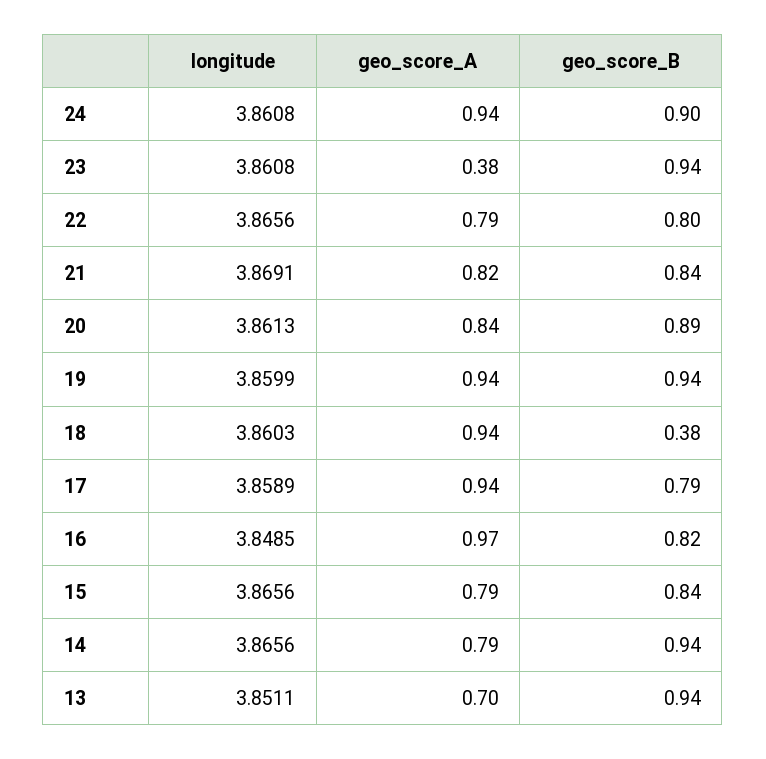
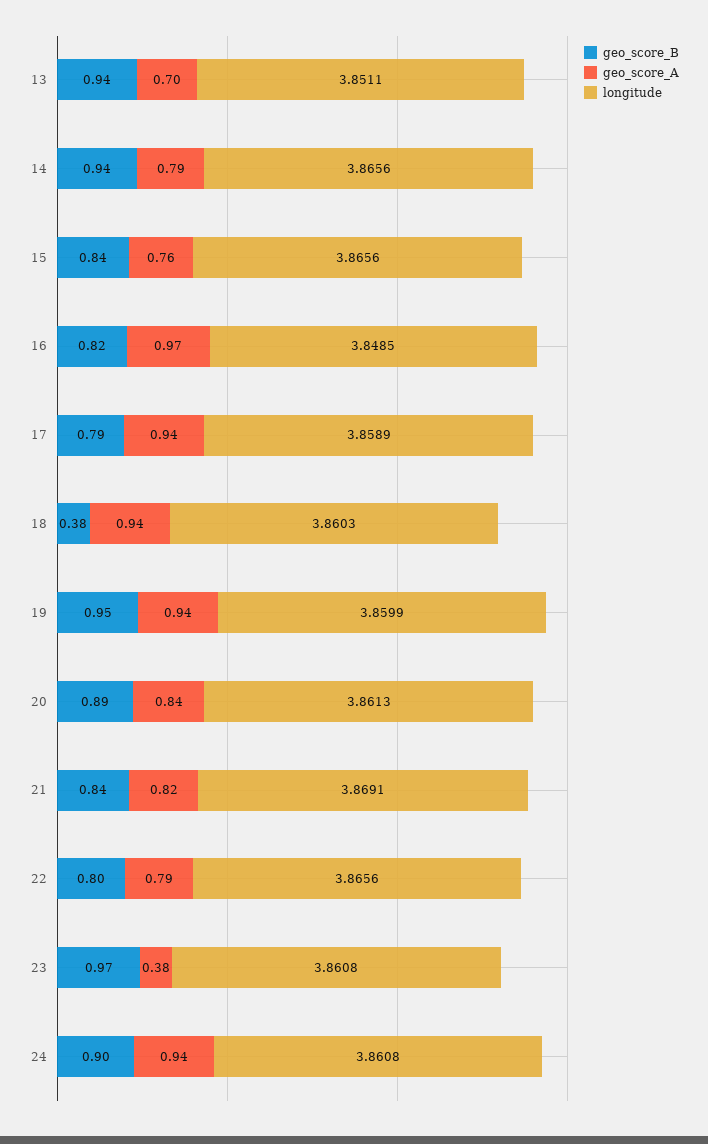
  {
    "longitude": {
      "24": 3.8608,
      "23": 3.8608,
      "22": 3.8656,
      "21": 3.8691,
      "20": 3.8613,
      "19": 3.8599,
      "18": 3.8603,
      "17": 3.8589,
      "16": 3.8485,
      "15": 3.8656,
      "14": 3.8656,
      "13": 3.8511
    },
    "geo_score_A": {
      "24": 0.94,
      "23": 0.38,
      "22": 0.79,
      "21": 0.82,
      "20": 0.84,
      "19": 0.94,
      "18": 0.94,
      "17": 0.94,
      "16": 0.97,
-     "15": 0.79,
+     "15": 0.76,
      "14": 0.79,
      "13": 0.7
    },
    "geo_score_B": {
      "24": 0.9,
-     "23": 0.94,
+     "23": 0.97,
      "22": 0.8,
      "21": 0.84,
      "20": 0.89,
-     "19": 0.94,
+     "19": 0.95,
      "18": 0.38,
      "17": 0.79,
      "16": 0.82,
      "15": 0.84,
      "14": 0.94,
      "13": 0.94
    }
  }

